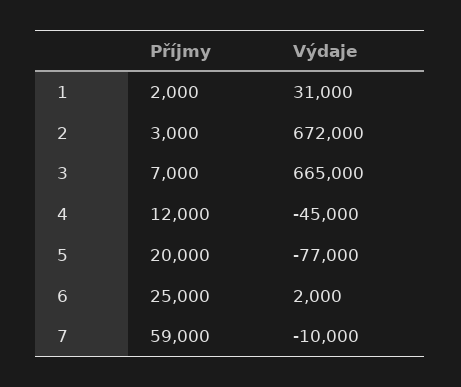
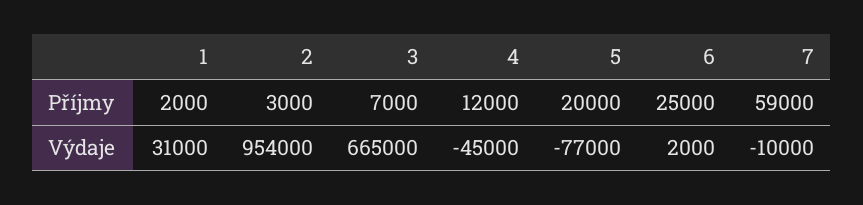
  {
    "Příjmy": {
      "1": 2000,
      "2": 3000,
      "3": 7000,
      "4": 12000,
      "5": 20000,
      "6": 25000,
      "7": 59000
    },
    "Výdaje": {
      "1": 31000,
-     "2": 672000,
+     "2": 954000,
      "3": 665000,
      "4": -45000,
      "5": -77000,
      "6": 2000,
      "7": -10000
    }
  }

